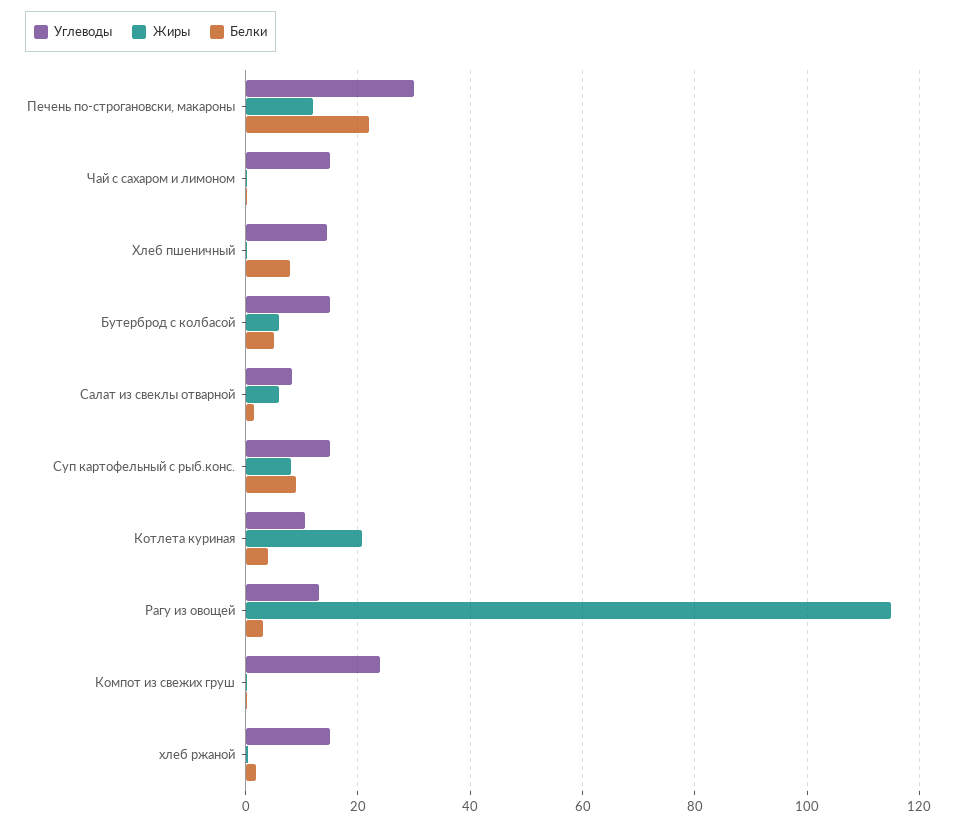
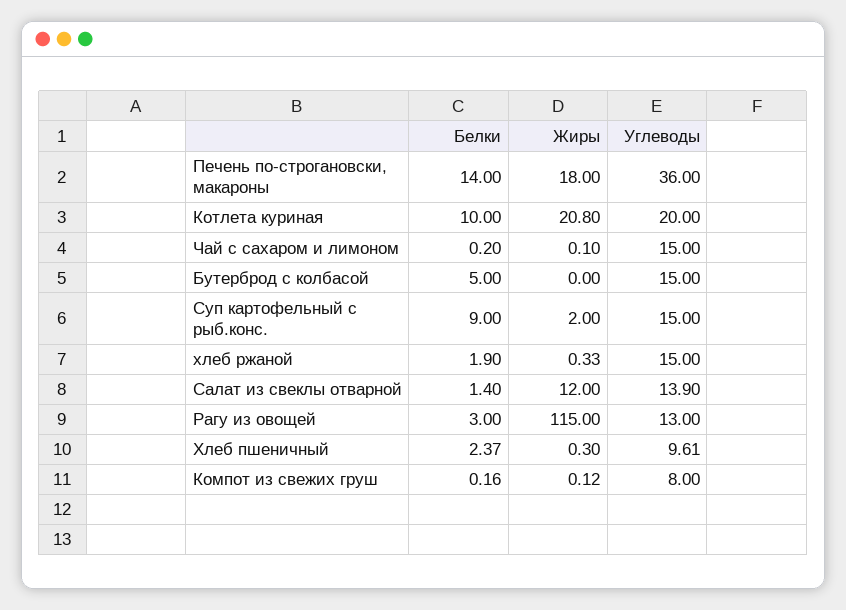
  {
    "Углеводы": {
-     "Печень по-строгановски, макароны": 30,
+     "Печень по-строгановски, макароны": 36,
      "Чай с сахаром и лимоном": 15,
-     "Хлеб пшеничный": 14,
+     "Хлеб пшеничный": 9.61,
      "Бутерброд с колбасой": 15,
-     "Салат из свеклы отварной": 8,
+     "Салат из свеклы отварной": 13.9,
      "Суп картофельный с рыб.конс.": 15,
-     "Котлета куриная": 10,
+     "Котлета куриная": 20,
      "Рагу из овощей": 13,
-     "Компот из свежих груш": 24,
+     "Компот из свежих груш": 8,
      "хлеб ржаной": 15
    },
    "Жиры": {
-     "Печень по-строгановски, макароны": 12,
+     "Печень по-строгановски, макароны": 18,
      "Чай с сахаром и лимоном": 0.1,
      "Хлеб пшеничный": 0.3,
-     "Бутерброд с колбасой": 6,
+     "Бутерброд с колбасой": 0,
-     "Салат из свеклы отварной": 6,
+     "Салат из свеклы отварной": 12,
-     "Суп картофельный с рыб.конс.": 8,
+     "Суп картофельный с рыб.конс.": 2,
      "Котлета куриная": 20.8,
      "Рагу из овощей": 115,
      "Компот из свежих груш": 0.12,
      "хлеб ржаной": 0.33
    },
    "Белки": {
-     "Печень по-строгановски, макароны": 22,
+     "Печень по-строгановски, макароны": 14,
      "Чай с сахаром и лимоном": 0.2,
-     "Хлеб пшеничный": 8,
+     "Хлеб пшеничный": 2.37,
      "Бутерброд с колбасой": 5,
      "Салат из свеклы отварной": 1.4,
      "Суп картофельный с рыб.конс.": 9,
-     "Котлета куриная": 4,
+     "Котлета куриная": 10,
      "Рагу из овощей": 3,
      "Компот из свежих груш": 0.16,
      "хлеб ржаной": 1.9
    }
  }

